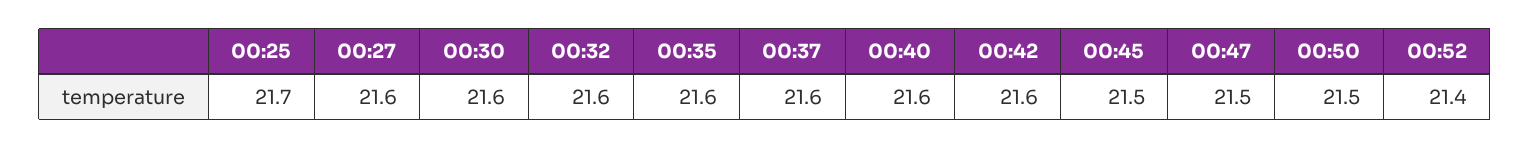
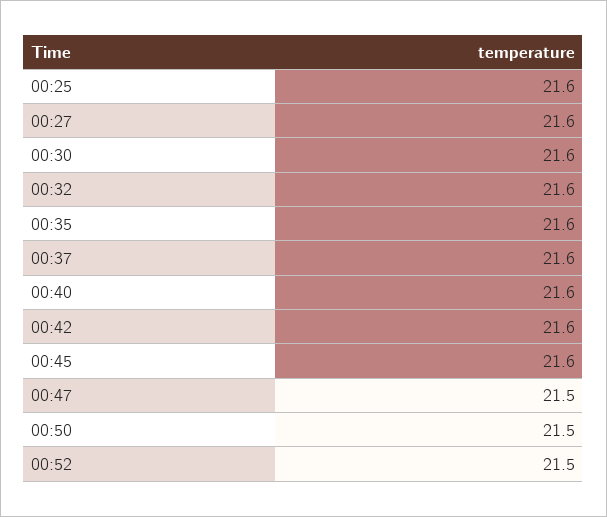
  {
-   "00:25": 21.7,
+   "00:25": 21.6,
    "00:27": 21.6,
    "00:30": 21.6,
    "00:32": 21.6,
    "00:35": 21.6,
    "00:37": 21.6,
    "00:40": 21.6,
    "00:42": 21.6,
-   "00:45": 21.5,
+   "00:45": 21.6,
    "00:47": 21.5,
    "00:50": 21.5,
-   "00:52": 21.4
+   "00:52": 21.5
  }

